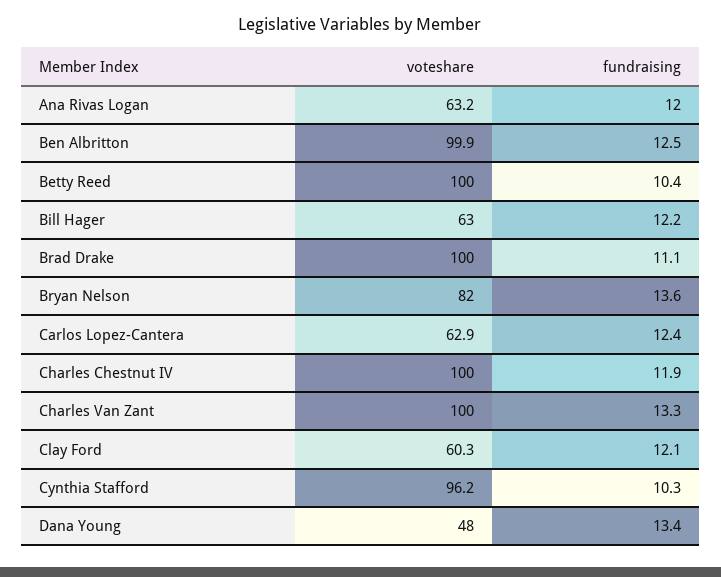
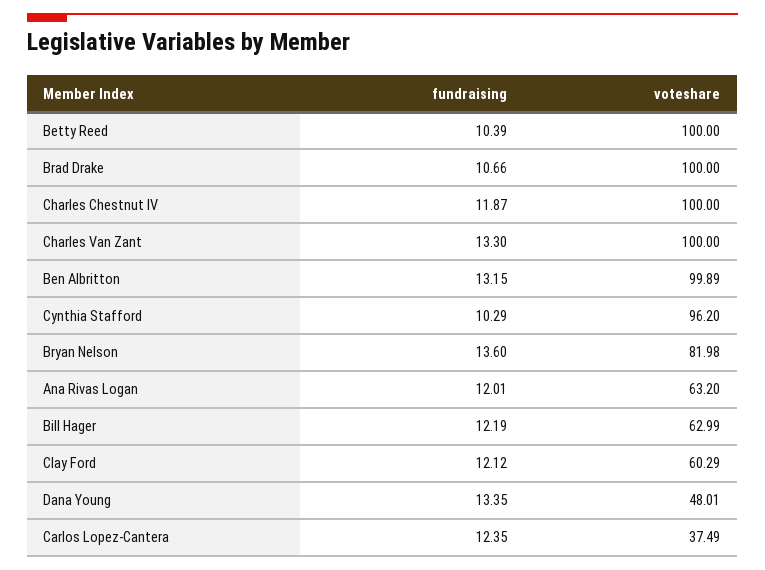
  {
    "voteshare": {
      "Ana Rivas Logan": 63.2,
      "Ben Albritton": 99.89,
      "Betty Reed": 100,
      "Bill Hager": 62.99,
      "Brad Drake": 100,
      "Bryan Nelson": 81.98,
-     "Carlos Lopez-Cantera": 62.9,
+     "Carlos Lopez-Cantera": 37.49,
      "Charles Chestnut IV": 100,
      "Charles Van Zant": 100,
      "Clay Ford": 60.29,
      "Cynthia Stafford": 96.2,
      "Dana Young": 48.01
    },
    "fundraising": {
      "Ana Rivas Logan": 12.01,
-     "Ben Albritton": 12.5,
+     "Ben Albritton": 13.15,
      "Betty Reed": 10.39,
      "Bill Hager": 12.19,
-     "Brad Drake": 11.1,
+     "Brad Drake": 10.66,
      "Bryan Nelson": 13.6,
      "Carlos Lopez-Cantera": 12.35,
      "Charles Chestnut IV": 11.87,
      "Charles Van Zant": 13.3,
      "Clay Ford": 12.12,
      "Cynthia Stafford": 10.29,
      "Dana Young": 13.35
    }
  }

